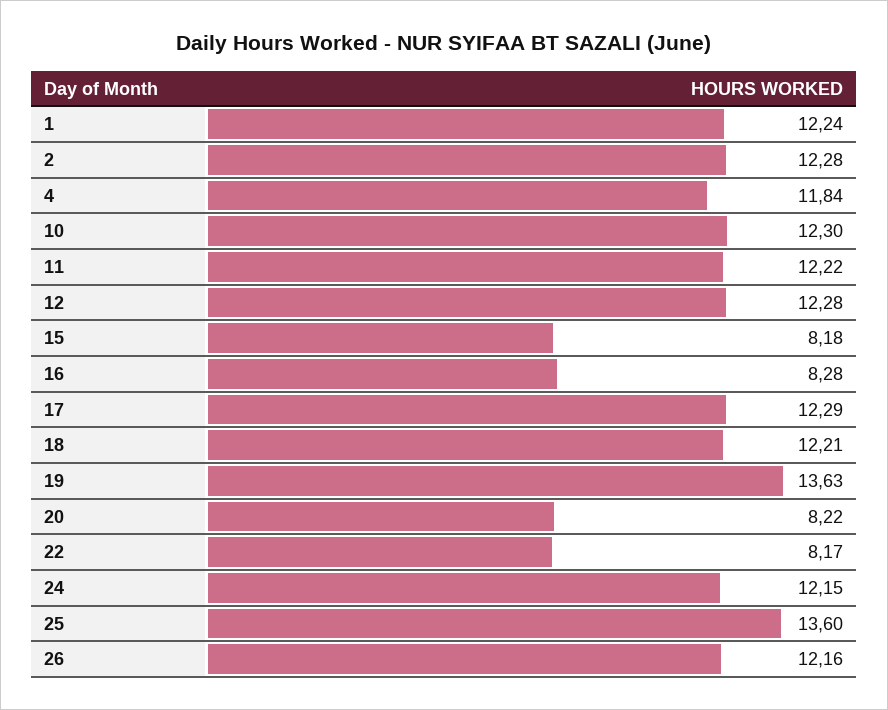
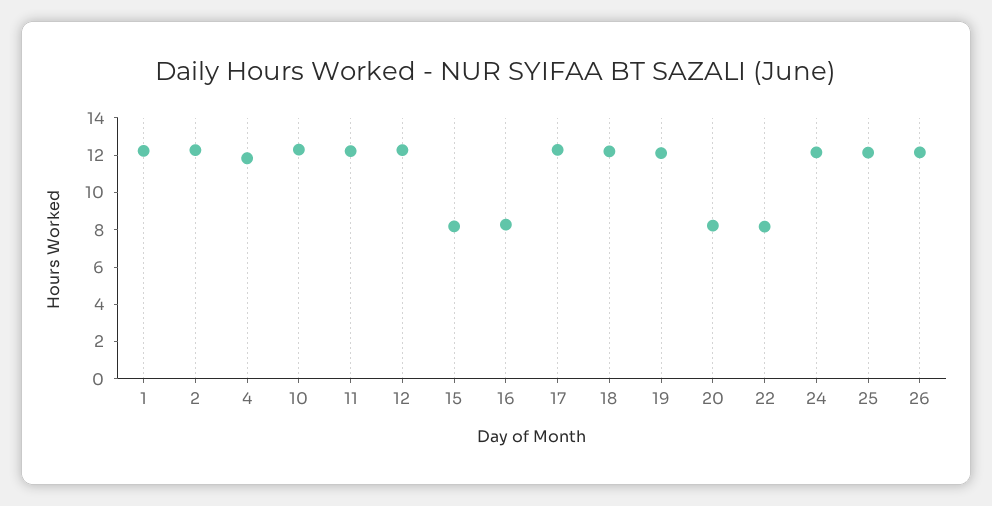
  {
    "1": 12.24,
    "2": 12.28,
    "4": 11.84,
    "10": 12.3,
    "11": 12.22,
    "12": 12.28,
    "15": 8.18,
    "16": 8.28,
    "17": 12.29,
    "18": 12.21,
-   "19": 13.63,
+   "19": 12,
    "20": 8.22,
    "22": 8.17,
    "24": 12.15,
-   "25": 13.6,
+   "25": 12,
    "26": 12.16
  }

